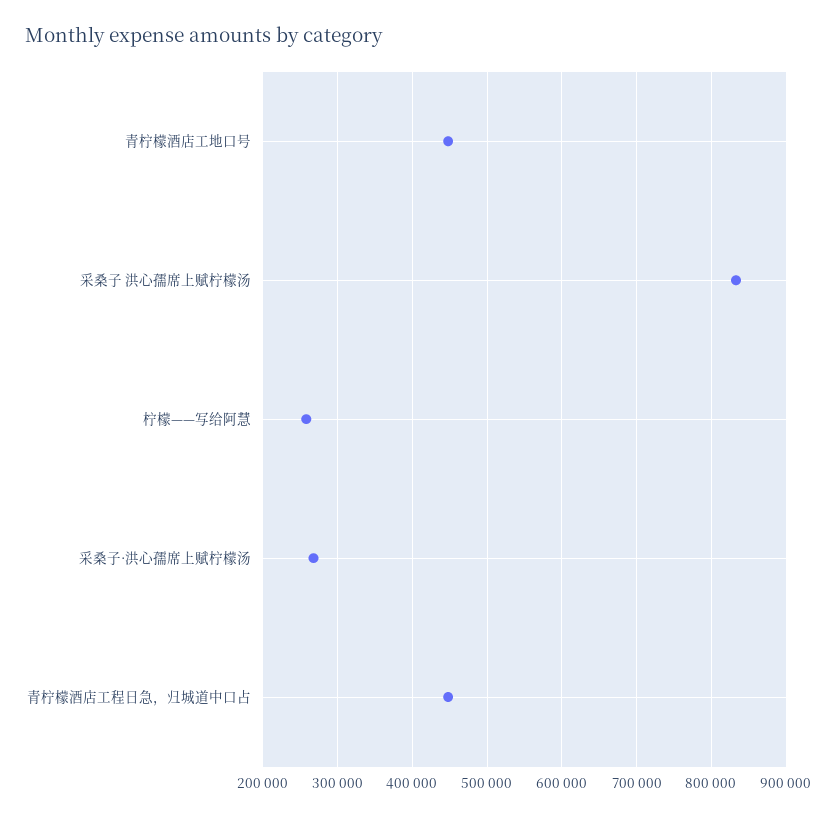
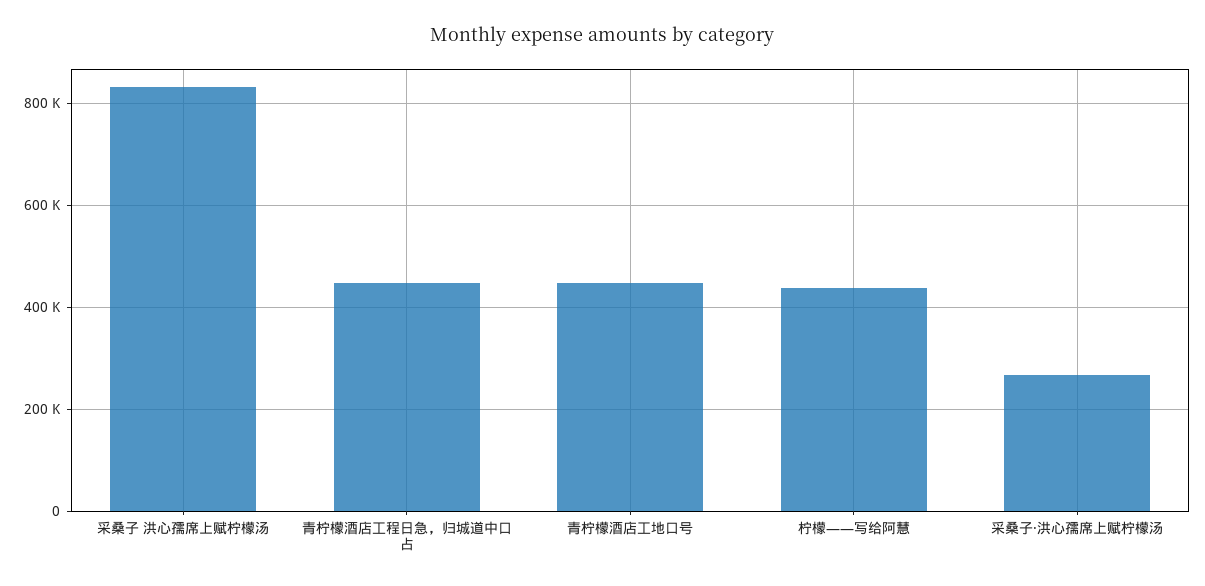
  {
    "青柠檬酒店工地口号": 450000,
    "采桑子 洪心孺席上赋柠檬汤": 830000,
-   "柠檬——写给阿慧": 260000,
+   "柠檬——写给阿慧": 440000,
    "采桑子·洪心孺席上赋柠檬汤": 270000,
    "青柠檬酒店工程日急，归城道中口占": 450000
  }

